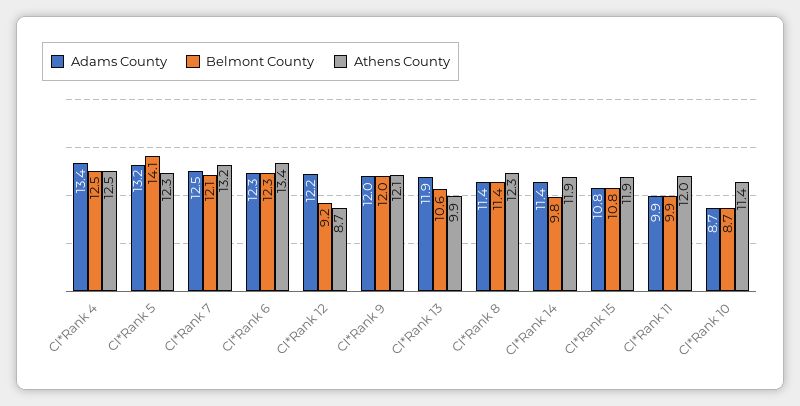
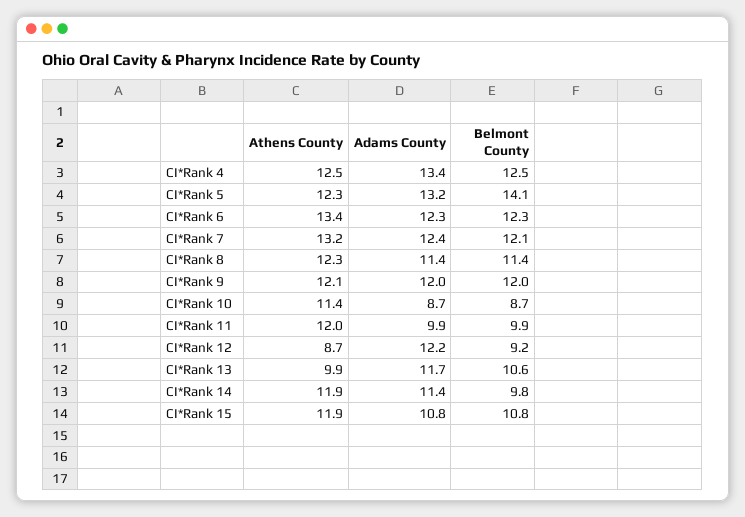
  {
    "Adams County": {
      "CI*Rank 4": 13.4,
      "CI*Rank 5": 13.2,
-     "CI*Rank 7": 12.5,
+     "CI*Rank 7": 12.4,
      "CI*Rank 6": 12.3,
      "CI*Rank 12": 12.2,
      "CI*Rank 9": 12,
-     "CI*Rank 13": 11.9,
+     "CI*Rank 13": 11.7,
      "CI*Rank 8": 11.4,
      "CI*Rank 14": 11.4,
      "CI*Rank 15": 10.8,
      "CI*Rank 11": 9.9,
      "CI*Rank 10": 8.7
    },
    "Belmont County": {
      "CI*Rank 4": 12.5,
      "CI*Rank 5": 14.1,
      "CI*Rank 7": 12.1,
      "CI*Rank 6": 12.3,
      "CI*Rank 12": 9.2,
      "CI*Rank 9": 12,
      "CI*Rank 13": 10.6,
      "CI*Rank 8": 11.4,
      "CI*Rank 14": 9.8,
      "CI*Rank 15": 10.8,
      "CI*Rank 11": 9.9,
      "CI*Rank 10": 8.7
    },
    "Athens County": {
      "CI*Rank 4": 12.5,
      "CI*Rank 5": 12.3,
      "CI*Rank 7": 13.2,
      "CI*Rank 6": 13.4,
      "CI*Rank 12": 8.7,
      "CI*Rank 9": 12.1,
      "CI*Rank 13": 9.9,
      "CI*Rank 8": 12.3,
      "CI*Rank 14": 11.9,
      "CI*Rank 15": 11.9,
      "CI*Rank 11": 12,
      "CI*Rank 10": 11.4
    }
  }

